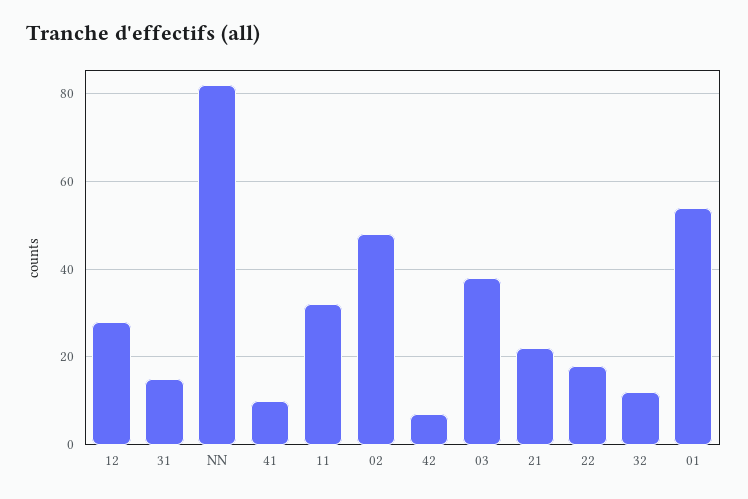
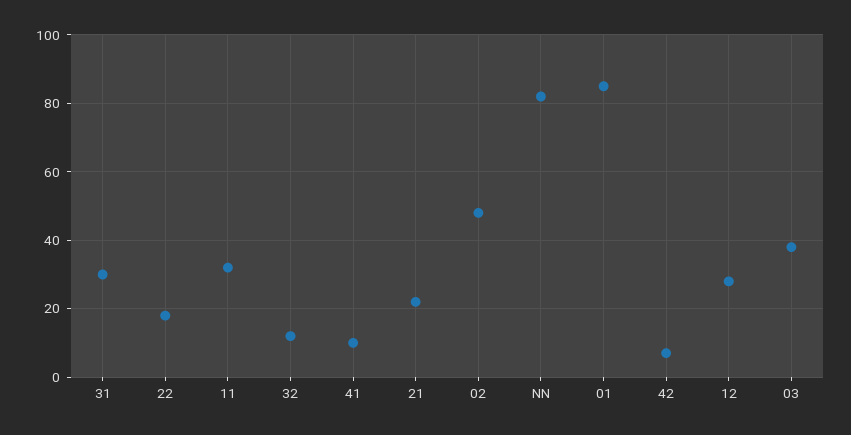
  {
    "12": 30,
-   "31": 15,
+   "31": 30,
    "NN": 80,
    "41": 10,
    "11": 30,
    "02": 50,
    "42": 5,
    "03": 40,
    "21": 20,
    "22": 20,
    "32": 10,
-   "01": 55
+   "01": 85
  }

